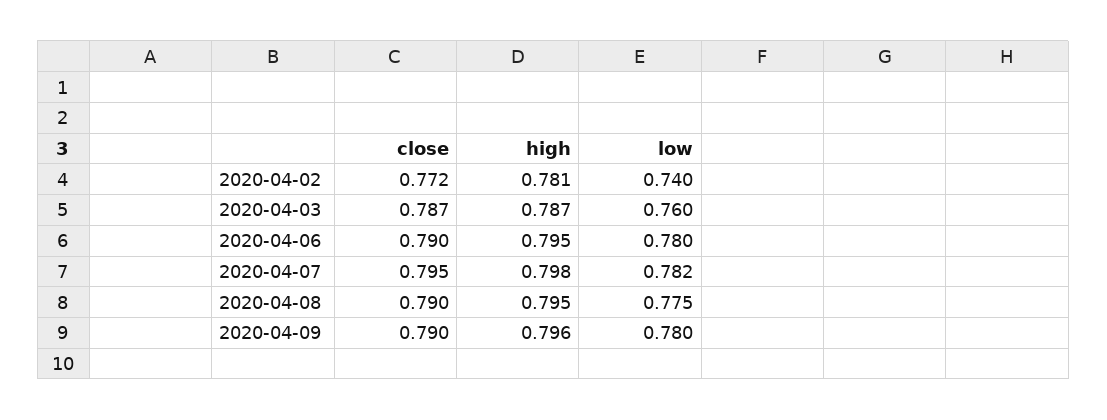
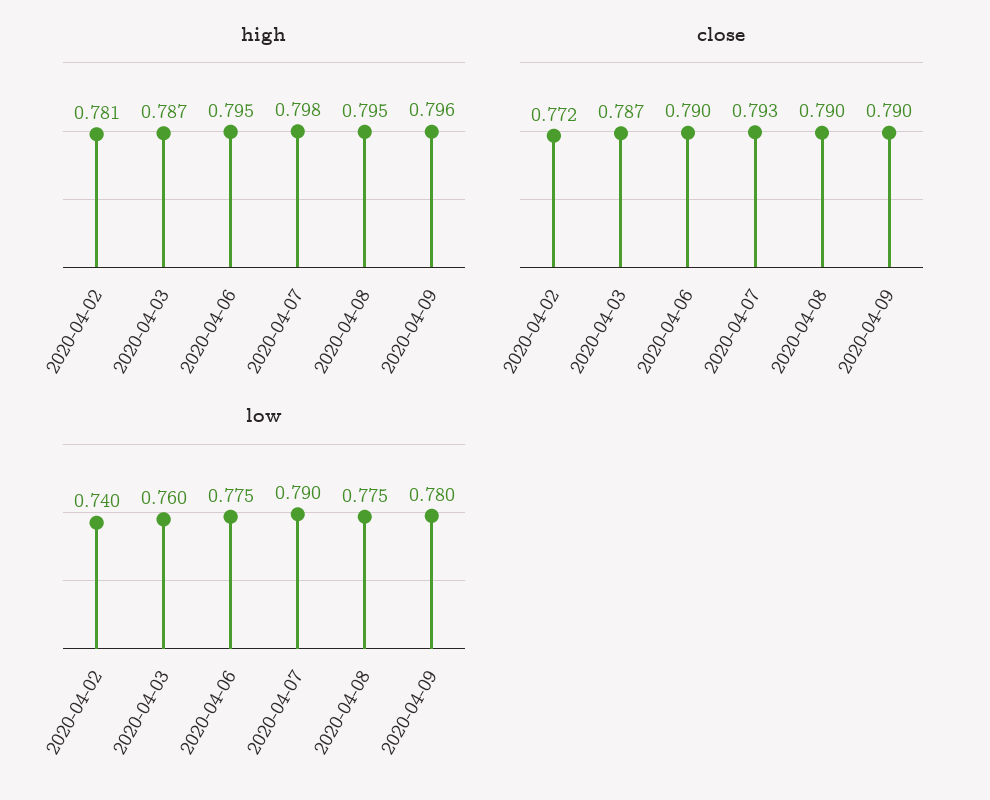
  {
    "close": {
      "2020-04-02": 0.772,
      "2020-04-03": 0.787,
      "2020-04-06": 0.79,
-     "2020-04-07": 0.795,
+     "2020-04-07": 0.793,
      "2020-04-08": 0.79,
      "2020-04-09": 0.79
    },
    "high": {
      "2020-04-02": 0.781,
      "2020-04-03": 0.787,
      "2020-04-06": 0.795,
      "2020-04-07": 0.798,
      "2020-04-08": 0.795,
      "2020-04-09": 0.796
    },
    "low": {
      "2020-04-02": 0.74,
      "2020-04-03": 0.76,
-     "2020-04-06": 0.78,
+     "2020-04-06": 0.775,
-     "2020-04-07": 0.782,
+     "2020-04-07": 0.79,
      "2020-04-08": 0.775,
      "2020-04-09": 0.78
    }
  }

